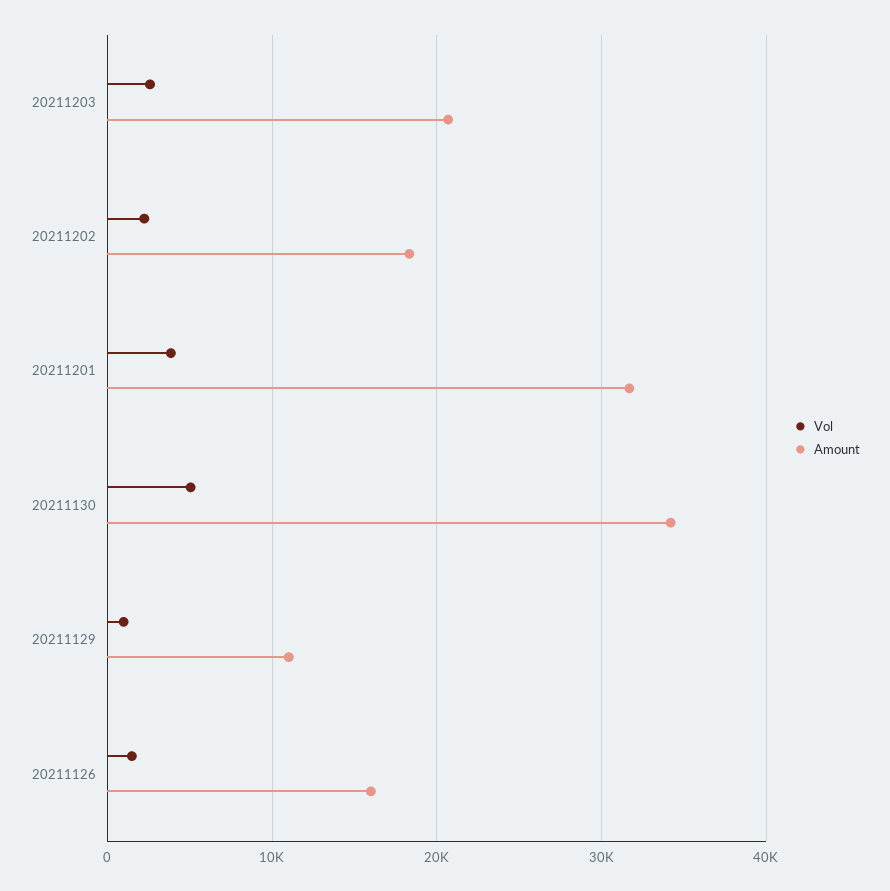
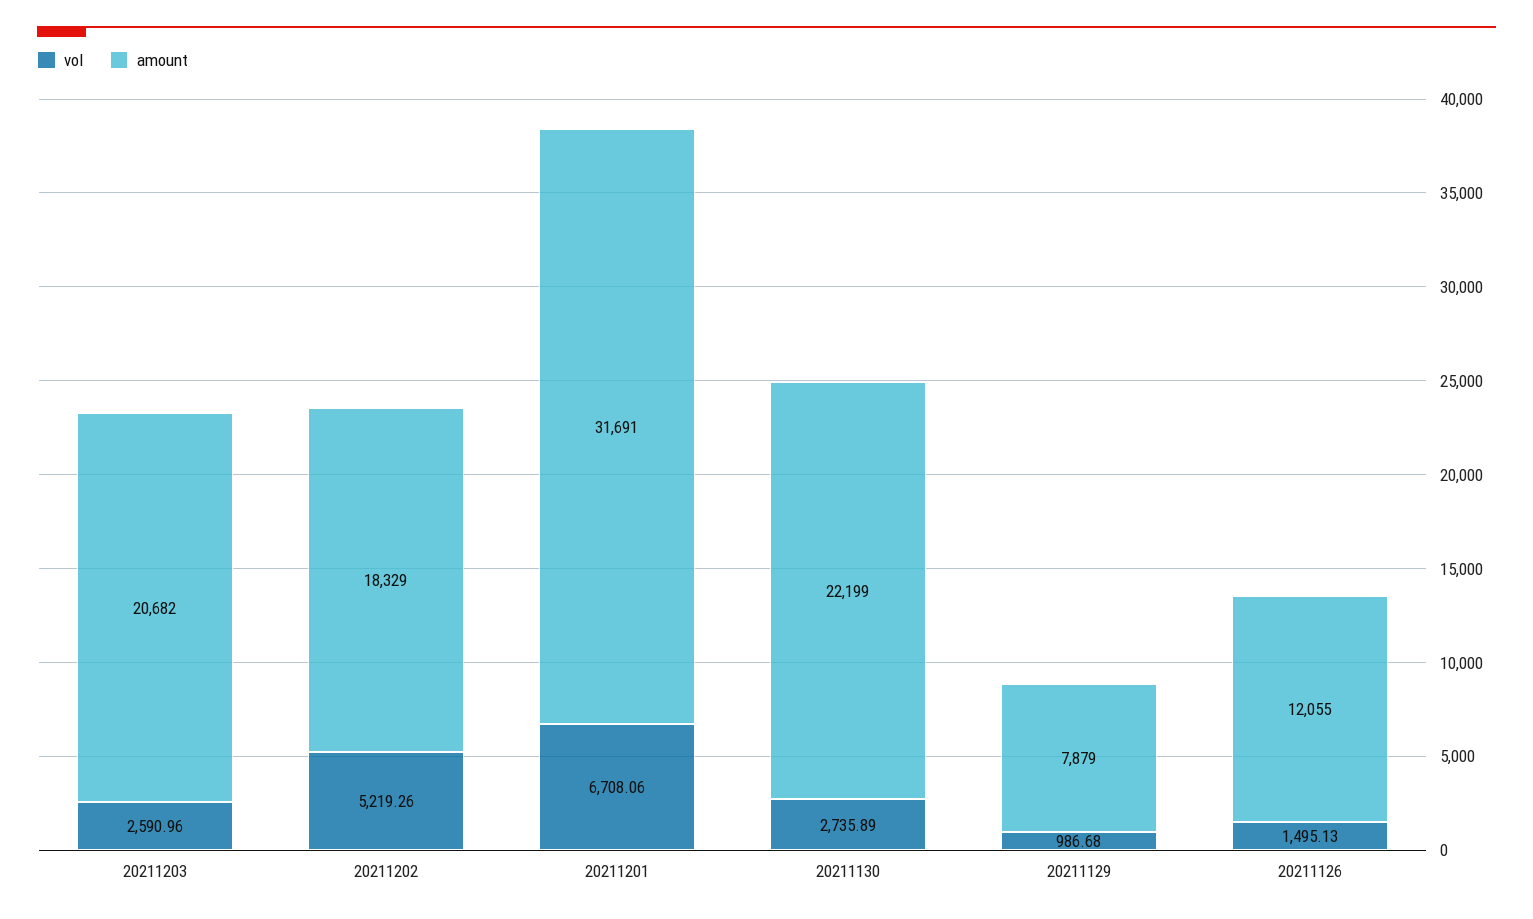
  {
    "Vol": {
      "20211203": 2590.96,
-     "20211202": 2000,
+     "20211202": 5219.26,
-     "20211201": 4000,
+     "20211201": 6708.06,
-     "20211130": 5000,
+     "20211130": 2735.89,
      "20211129": 986.68,
      "20211126": 1495.13
    },
    "Amount": {
      "20211203": 20682,
      "20211202": 18329,
      "20211201": 31691,
-     "20211130": 34000,
+     "20211130": 22199,
-     "20211129": 11000,
+     "20211129": 7879,
-     "20211126": 16000
+     "20211126": 12055
    }
  }

